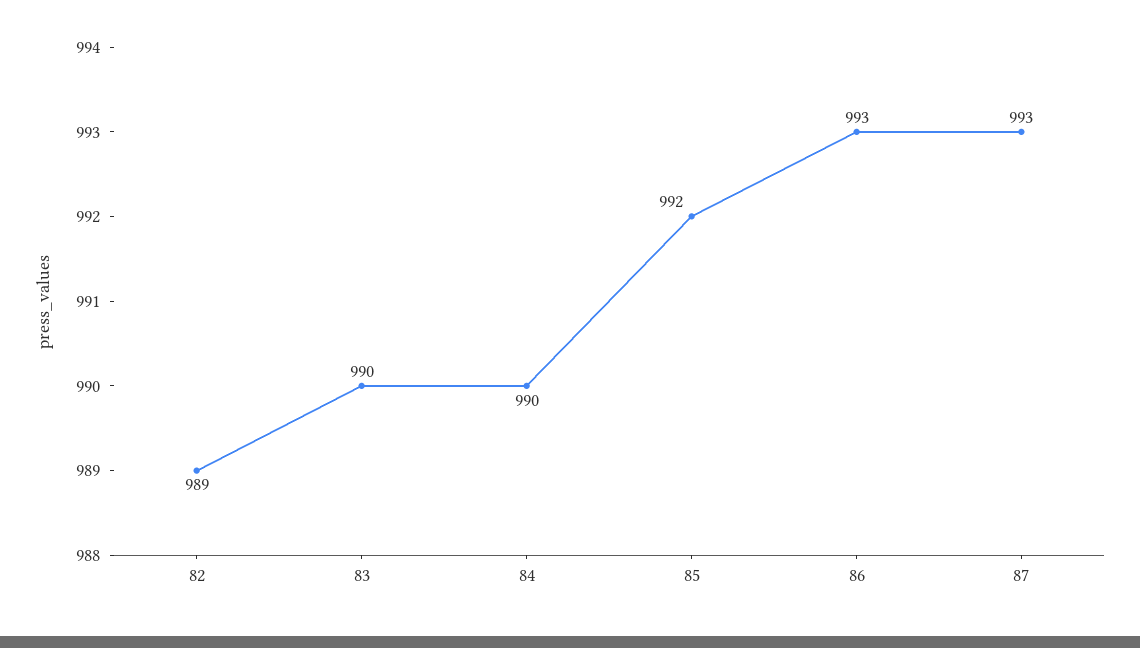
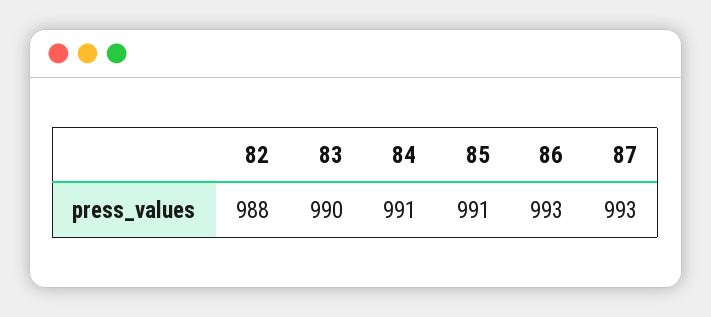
  {
-   "82": 989,
+   "82": 988,
    "83": 990,
-   "84": 990,
+   "84": 991,
-   "85": 992,
+   "85": 991,
    "86": 993,
    "87": 993
  }

